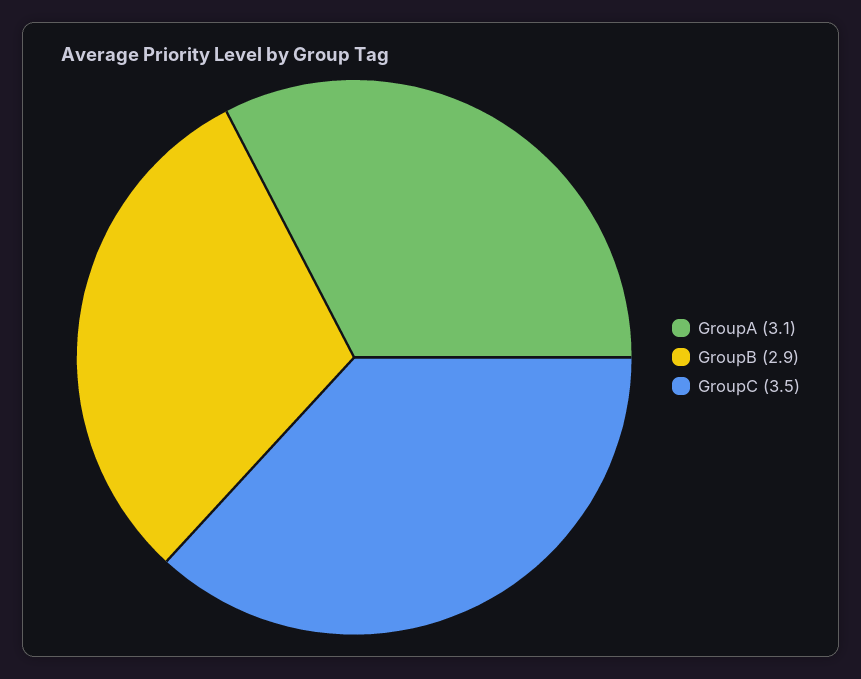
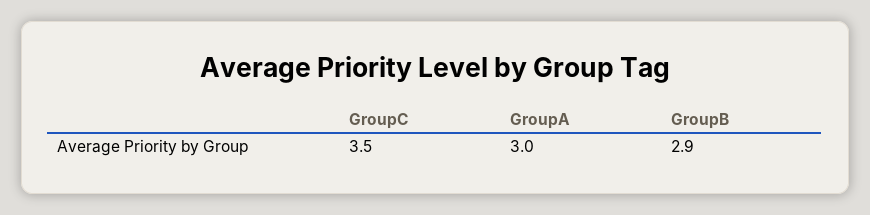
  {
-   "GroupA": 3.1,
+   "GroupA": 3,
    "GroupB": 2.9,
    "GroupC": 3.5
  }

